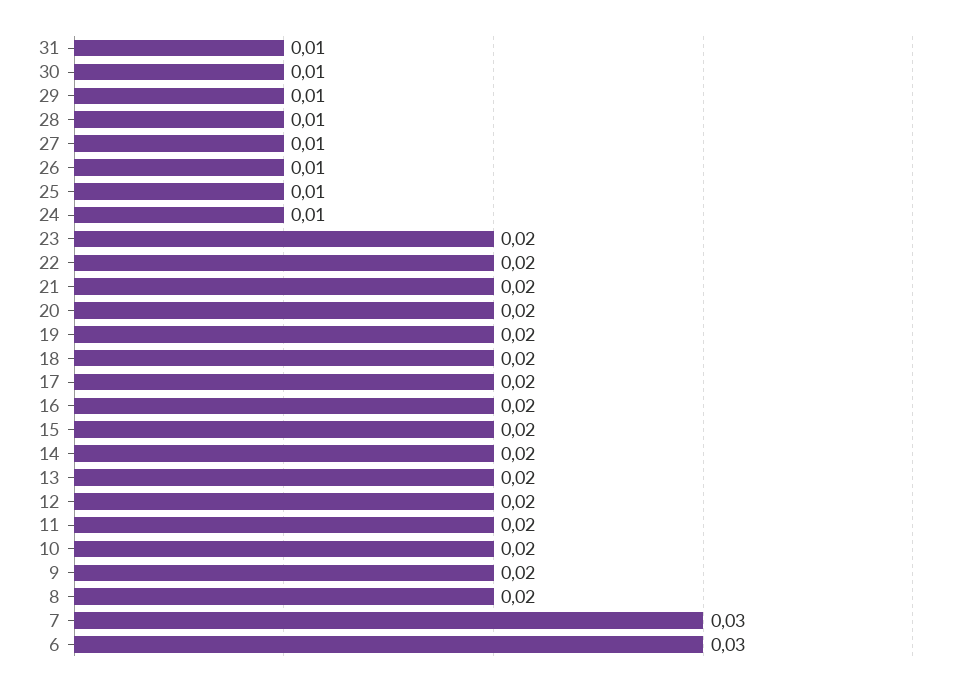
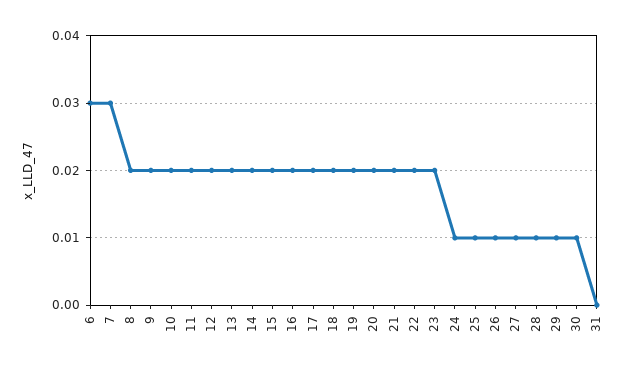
  {
-   "31": 0.01,
+   "31": 0,
    "30": 0.01,
    "29": 0.01,
    "28": 0.01,
    "27": 0.01,
    "26": 0.01,
    "25": 0.01,
    "24": 0.01,
    "23": 0.02,
    "22": 0.02,
    "21": 0.02,
    "20": 0.02,
    "19": 0.02,
    "18": 0.02,
    "17": 0.02,
    "16": 0.02,
    "15": 0.02,
    "14": 0.02,
    "13": 0.02,
    "12": 0.02,
    "11": 0.02,
    "10": 0.02,
    "9": 0.02,
    "8": 0.02,
    "7": 0.03,
    "6": 0.03
  }

